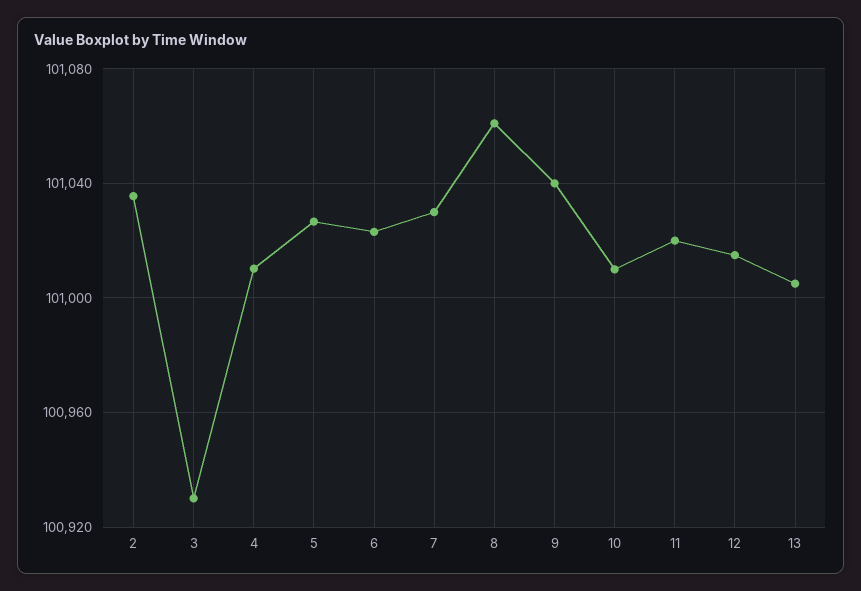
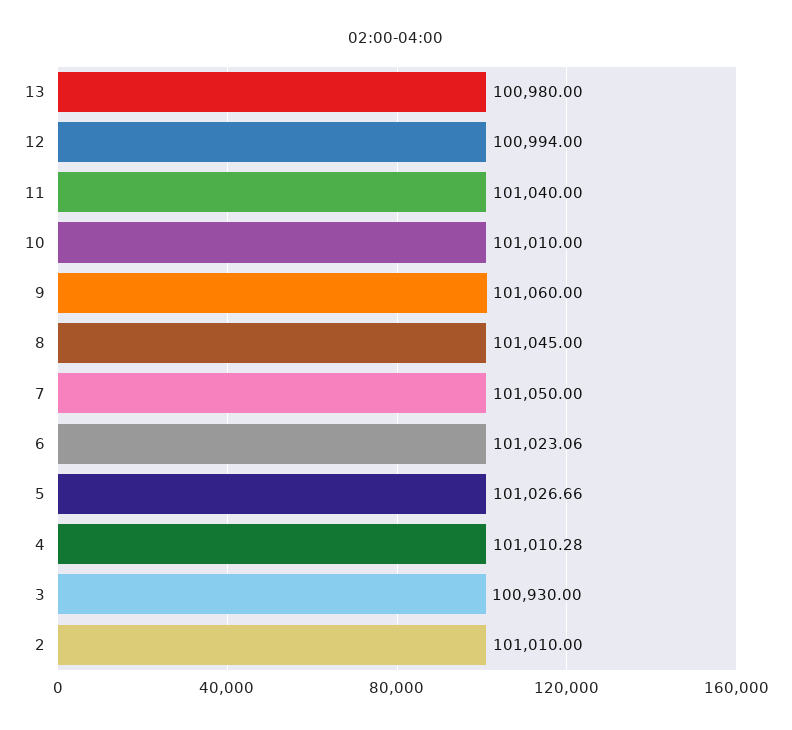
  {
-   "2": 101035,
+   "2": 101010,
    "3": 100930,
    "4": 101010.28,
    "5": 101026.66,
    "6": 101023.06,
-   "7": 101030,
+   "7": 101050,
-   "8": 101060,
+   "8": 101045,
-   "9": 101040,
+   "9": 101060,
    "10": 101010,
-   "11": 101020,
+   "11": 101040,
-   "12": 101015,
+   "12": 100994,
-   "13": 101005
+   "13": 100980
  }

